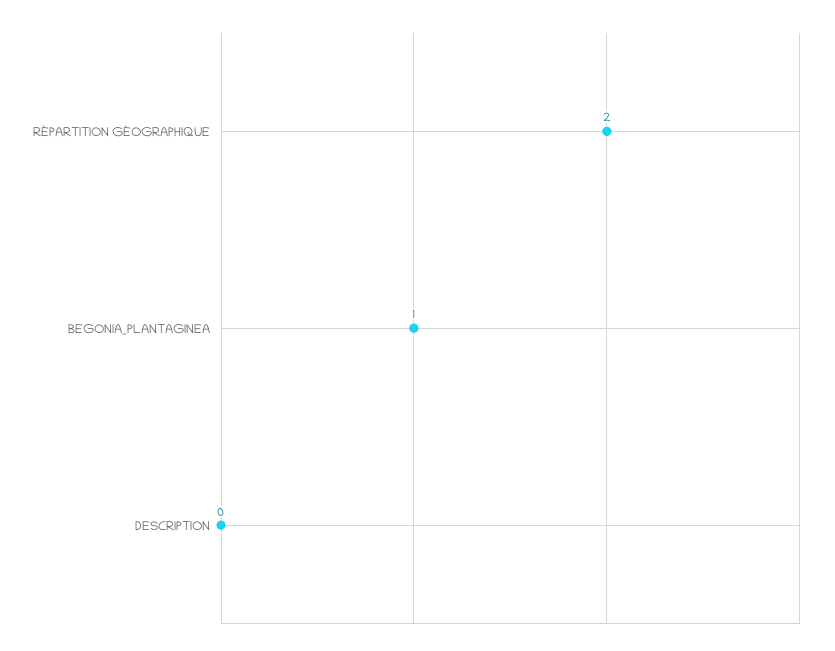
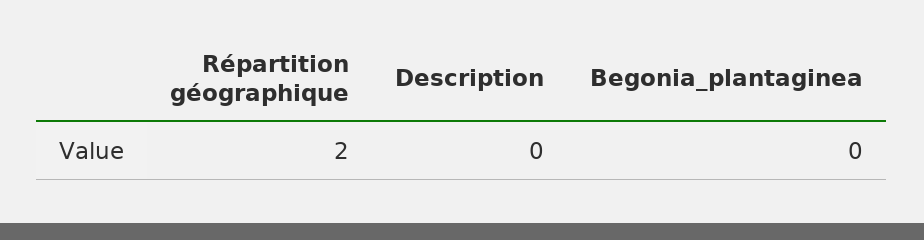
  {
    "RÉPARTITION GÉOGRAPHIQUE": 2,
-   "BEGONIA_PLANTAGINEA": 1,
+   "BEGONIA_PLANTAGINEA": 0,
    "DESCRIPTION": 0
  }

